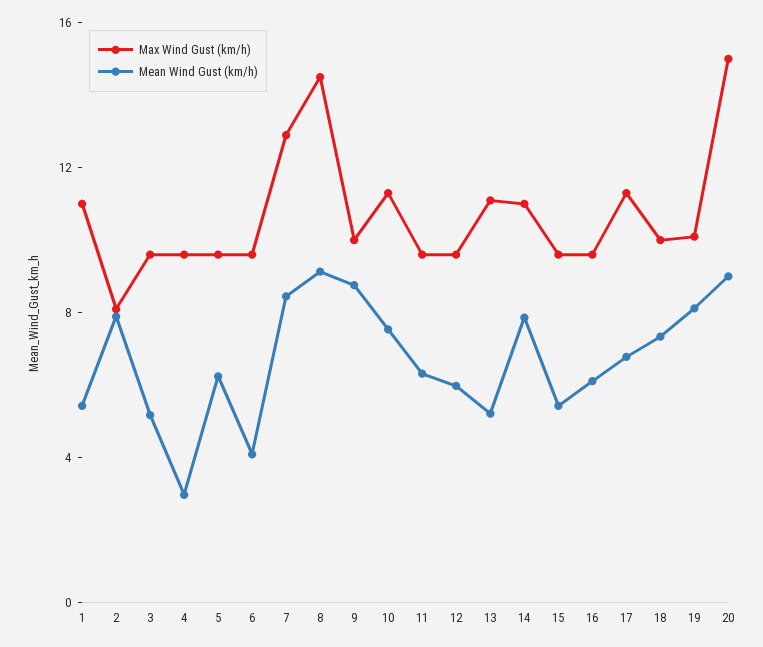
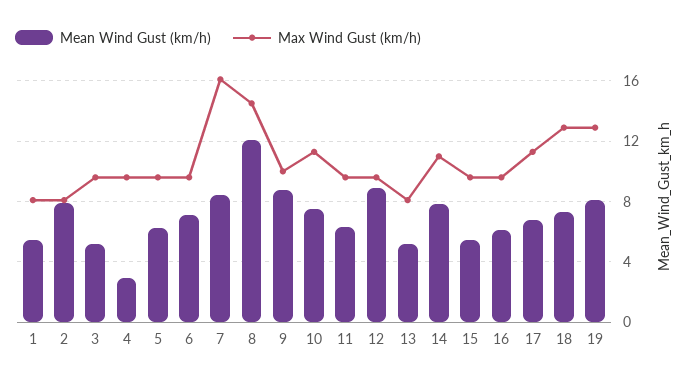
  {
    "Max Wind Gust (km/h)": {
-     "1": 11,
+     "1": 8,
      "2": 8,
      "3": 9.5,
      "4": 9.5,
      "5": 9.5,
      "6": 9.5,
-     "7": 13,
+     "7": 16,
      "8": 14.5,
      "9": 10,
      "10": 11.5,
      "11": 9.5,
      "12": 9.5,
-     "13": 11,
+     "13": 8,
      "14": 11,
      "15": 9.5,
      "16": 9.5,
      "17": 11.5,
-     "18": 10,
+     "18": 13,
-     "19": 10,
+     "19": 13
-     "20": 15
    },
    "Mean Wind Gust (km/h)": {
      "1": 5.5,
      "2": 8,
      "3": 5,
      "4": 3,
      "5": 6,
-     "6": 4,
+     "6": 7,
      "7": 8.5,
-     "8": 9,
+     "8": 12,
      "9": 9,
      "10": 7.5,
      "11": 6.5,
-     "12": 6,
+     "12": 9,
      "13": 5,
      "14": 8,
      "15": 5.5,
      "16": 6,
      "17": 7,
      "18": 7.5,
-     "19": 8,
+     "19": 8
-     "20": 9
    }
  }

